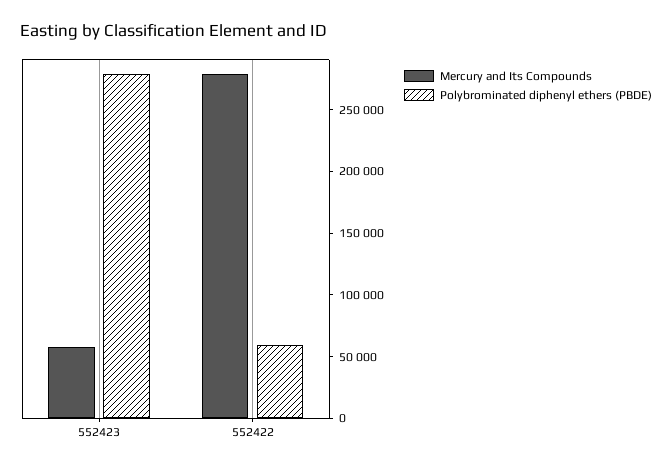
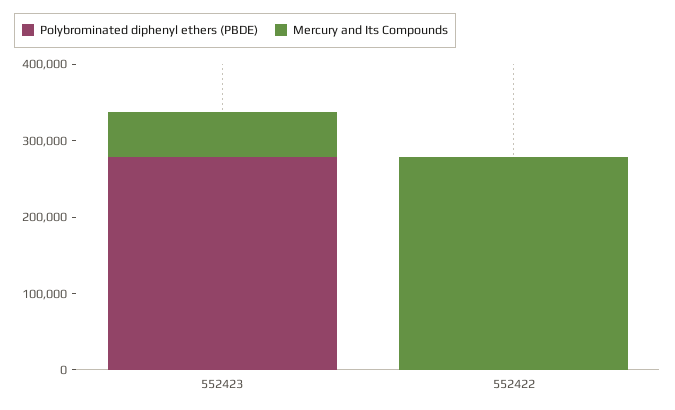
  {
    "Mercury and Its Compounds": {
      "552423": 60000,
      "552422": 280000
    },
    "Polybrominated diphenyl ethers (PBDE)": {
      "552423": 280000,
-     "552422": 60000
+     "552422": 0
    }
  }

